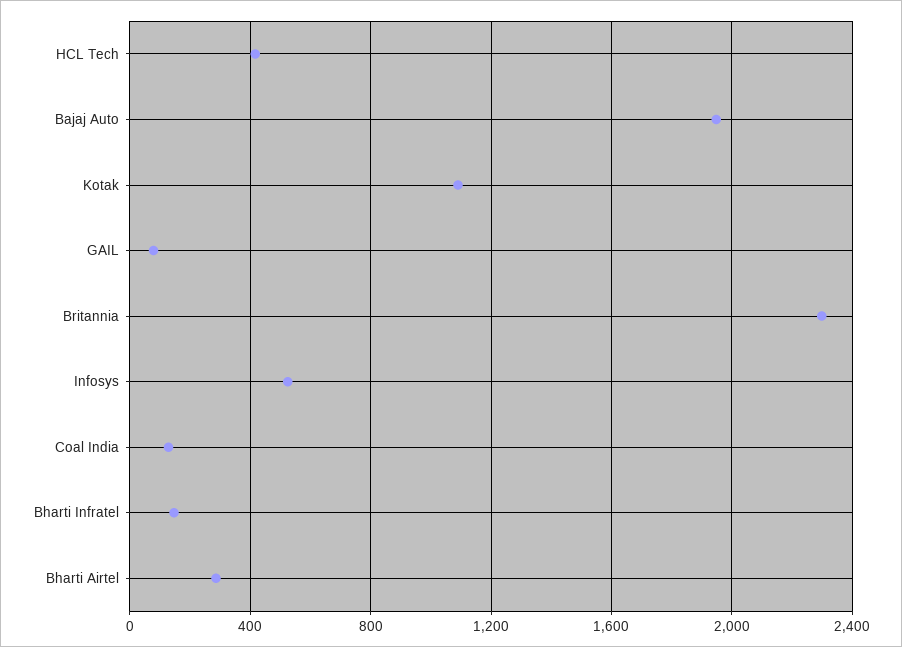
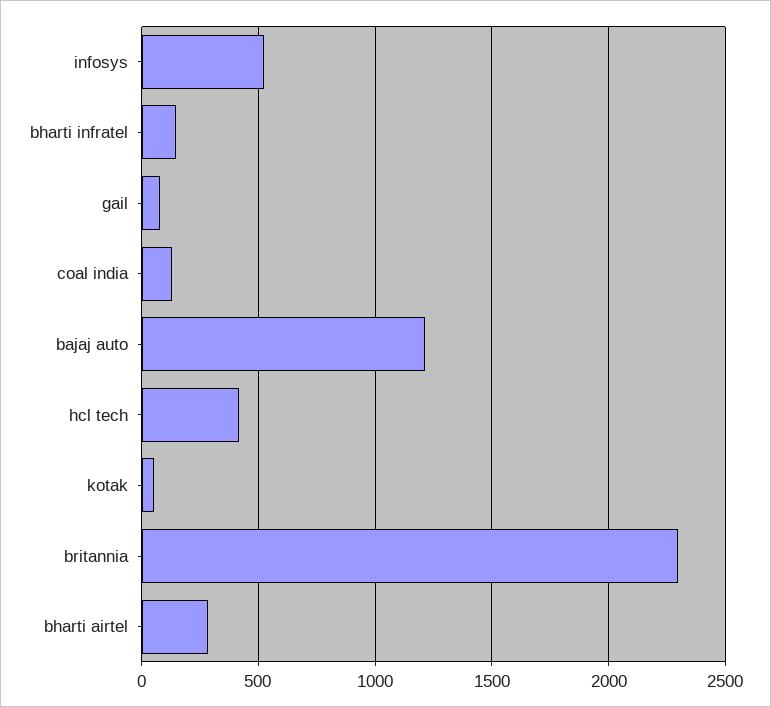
  {
    "HCL Tech": 400,
-   "Bajaj Auto": 1950,
+   "Bajaj Auto": 1200,
-   "Kotak": 1100,
+   "Kotak": 50,
    "GAIL": 100,
    "Britannia": 2300,
    "Infosys": 500,
    "Coal India": 150,
    "Bharti Infratel": 150,
    "Bharti Airtel": 300
  }

